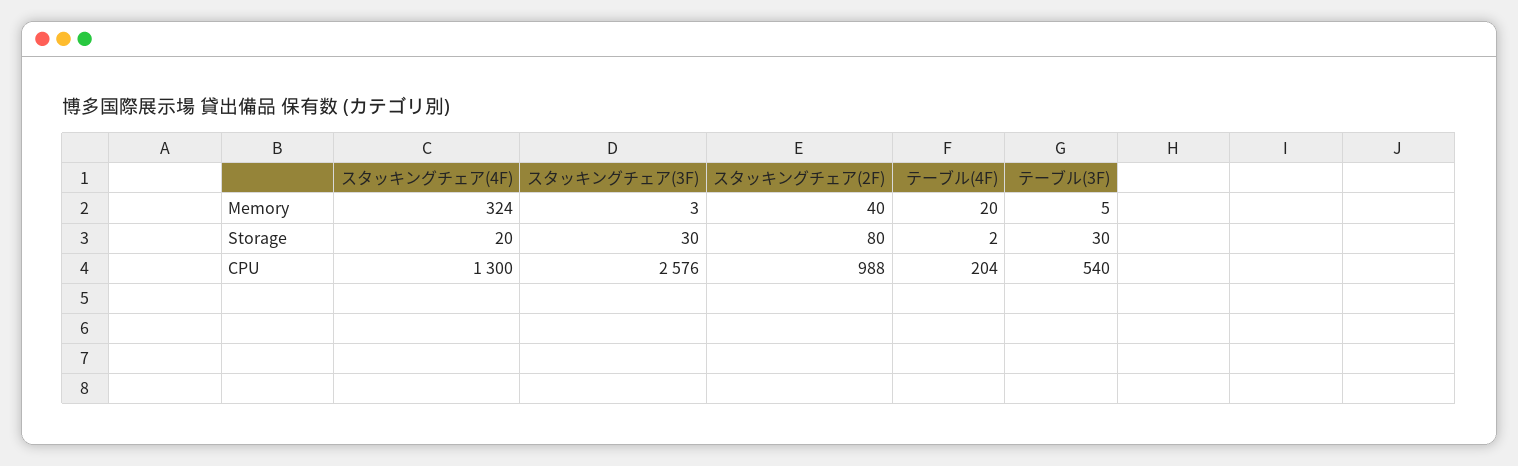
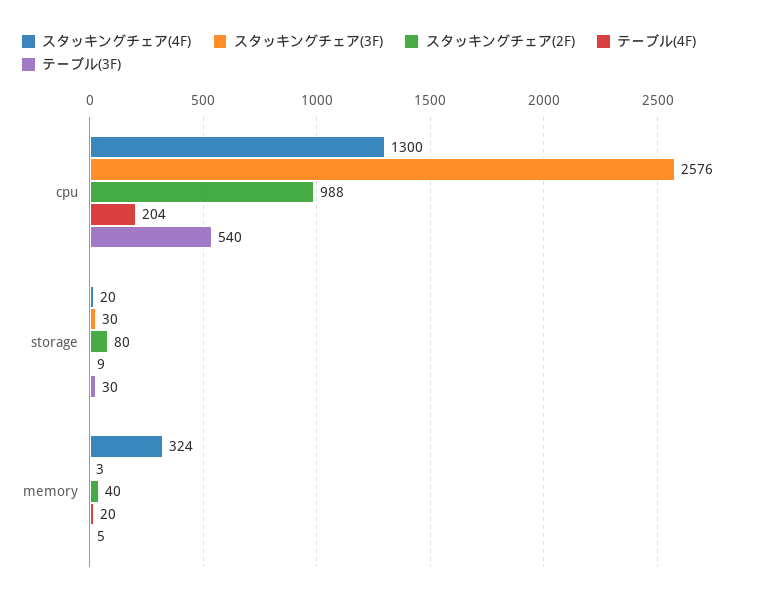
  {
    "スタッキングチェア(4F)": {
      "Memory": 324,
      "Storage": 20,
      "CPU": 1300
    },
    "スタッキングチェア(3F)": {
      "Memory": 3,
      "Storage": 30,
      "CPU": 2576
    },
    "スタッキングチェア(2F)": {
      "Memory": 40,
      "Storage": 80,
      "CPU": 988
    },
    "テーブル(4F)": {
      "Memory": 20,
-     "Storage": 2,
+     "Storage": 9,
      "CPU": 204
    },
    "テーブル(3F)": {
      "Memory": 5,
      "Storage": 30,
      "CPU": 540
    }
  }

